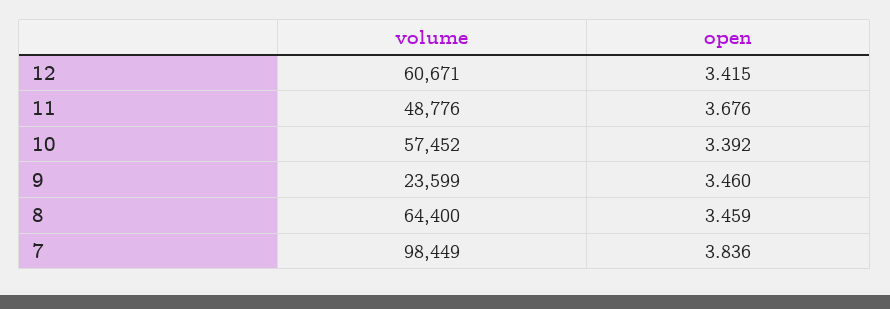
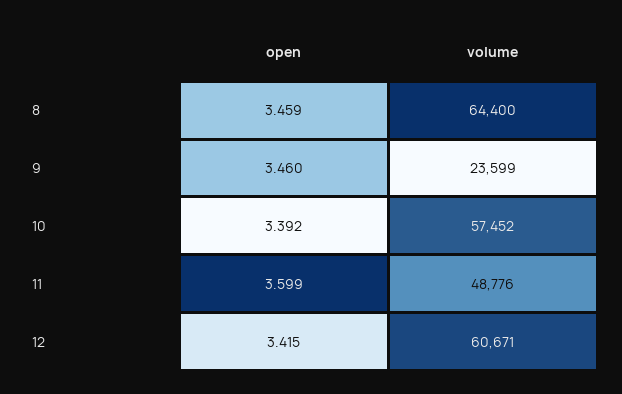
  {
    "volume": {
      "12": 60671,
      "11": 48776,
      "10": 57452,
      "9": 23599,
-     "8": 64400,
+     "8": 64400
-     "7": 98449
    },
    "open": {
      "12": 3.415,
-     "11": 3.676,
+     "11": 3.599,
      "10": 3.392,
      "9": 3.46,
-     "8": 3.459,
+     "8": 3.459
-     "7": 3.836
    }
  }

